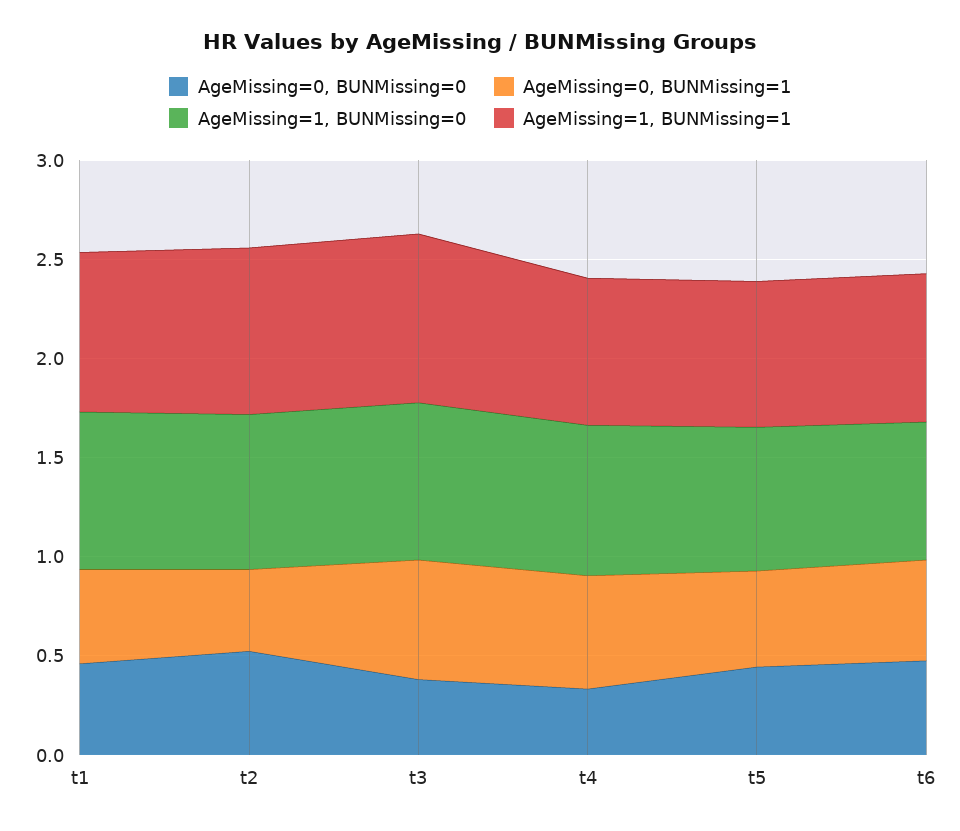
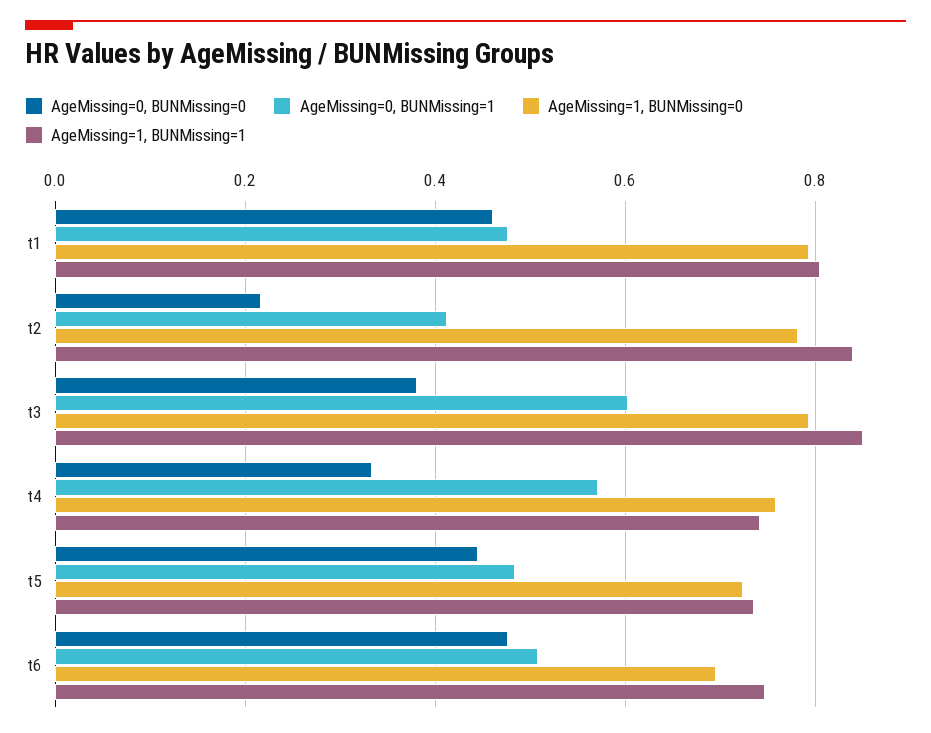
  {
    "AgeMissing=0, BUNMissing=0": {
      "t1": 0.46,
-     "t2": 0.5,
+     "t2": 0.22,
      "t3": 0.38,
      "t4": 0.34,
      "t5": 0.44,
      "t6": 0.48
    },
    "AgeMissing=0, BUNMissing=1": {
      "t1": 0.48,
      "t2": 0.42,
      "t3": 0.6,
      "t4": 0.58,
      "t5": 0.48,
      "t6": 0.5
    },
    "AgeMissing=1, BUNMissing=0": {
      "t1": 0.8,
      "t2": 0.78,
      "t3": 0.8,
      "t4": 0.76,
      "t5": 0.72,
      "t6": 0.7
    },
    "AgeMissing=1, BUNMissing=1": {
      "t1": 0.8,
      "t2": 0.84,
      "t3": 0.86,
      "t4": 0.74,
      "t5": 0.74,
      "t6": 0.74
    }
  }

